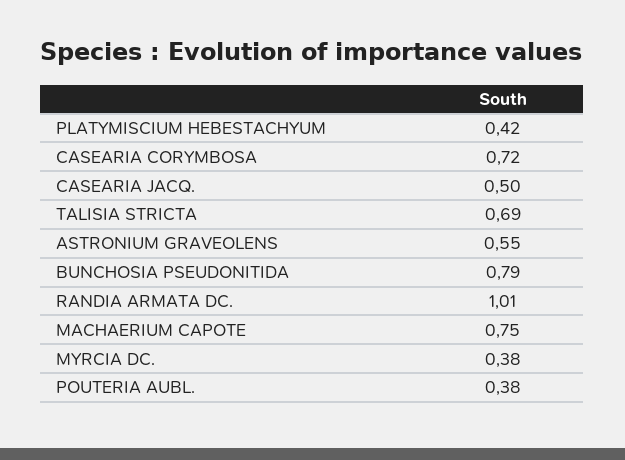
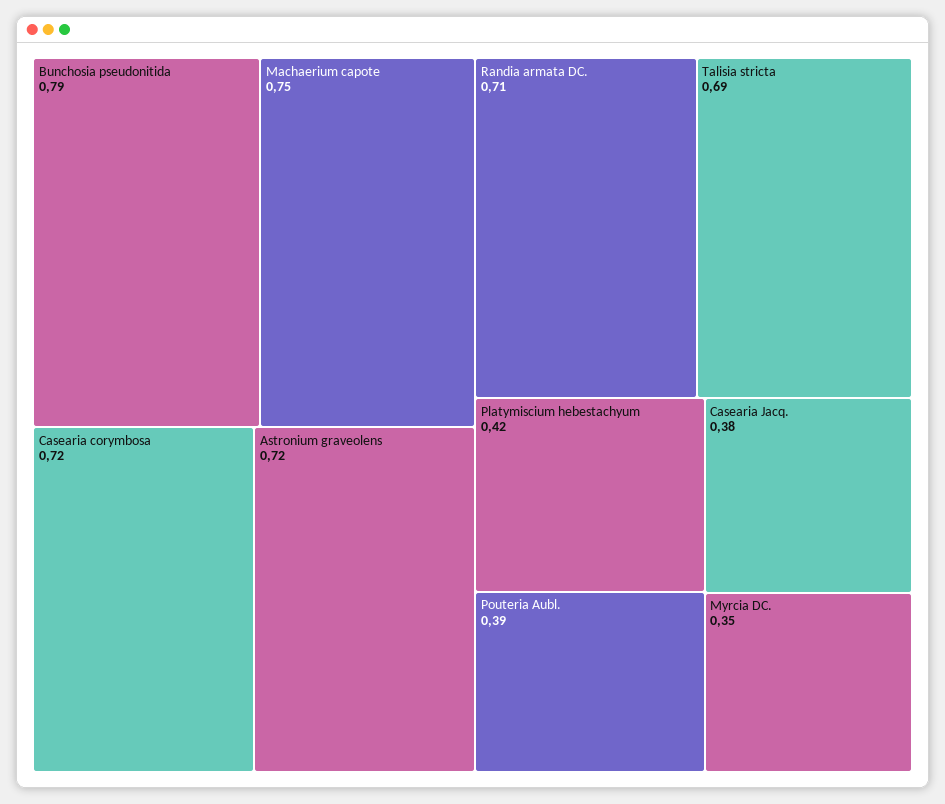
  {
    "PLATYMISCIUM HEBESTACHYUM": 0.42,
    "CASEARIA CORYMBOSA": 0.72,
-   "CASEARIA JACQ.": 0.5,
+   "CASEARIA JACQ.": 0.38,
    "TALISIA STRICTA": 0.69,
-   "ASTRONIUM GRAVEOLENS": 0.55,
+   "ASTRONIUM GRAVEOLENS": 0.72,
    "BUNCHOSIA PSEUDONITIDA": 0.79,
-   "RANDIA ARMATA DC.": 1.01,
+   "RANDIA ARMATA DC.": 0.71,
    "MACHAERIUM CAPOTE": 0.75,
-   "MYRCIA DC.": 0.38,
+   "MYRCIA DC.": 0.35,
-   "POUTERIA AUBL.": 0.38
+   "POUTERIA AUBL.": 0.39
  }

